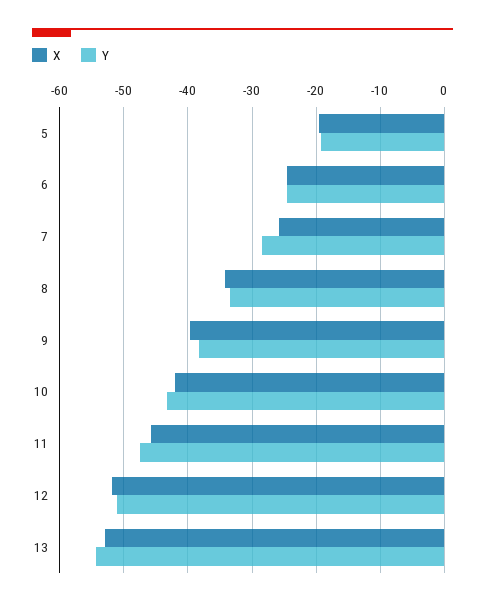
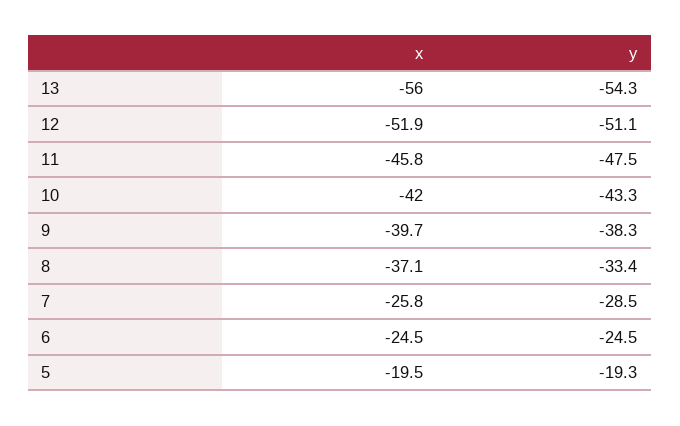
  {
    "X": {
      "5": -19.5,
      "6": -24.5,
      "7": -25.8,
-     "8": -34,
+     "8": -37.1,
      "9": -39.7,
      "10": -42,
      "11": -45.8,
      "12": -51.9,
-     "13": -53
+     "13": -56
    },
    "Y": {
      "5": -19.3,
      "6": -24.5,
      "7": -28.5,
      "8": -33.4,
      "9": -38.3,
      "10": -43.3,
      "11": -47.5,
      "12": -51.1,
      "13": -54.3
    }
  }

